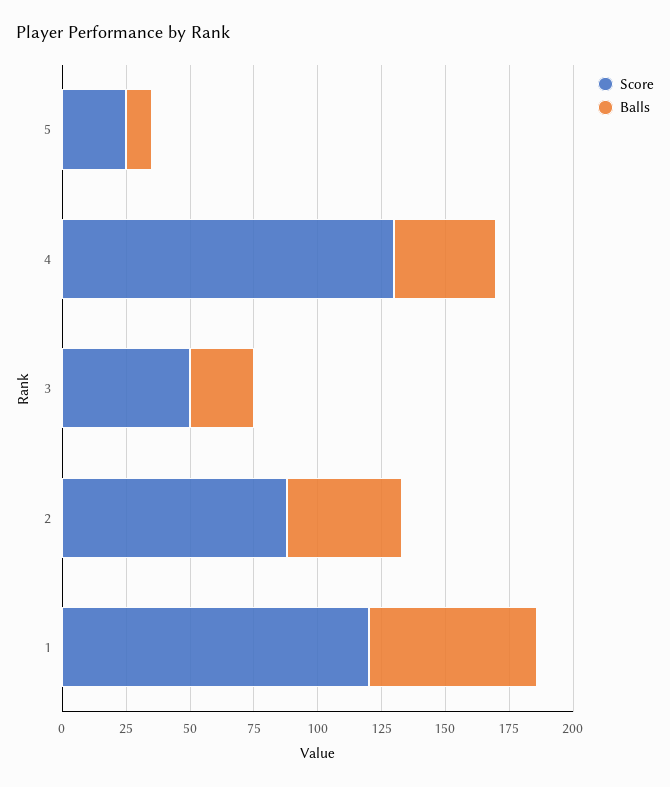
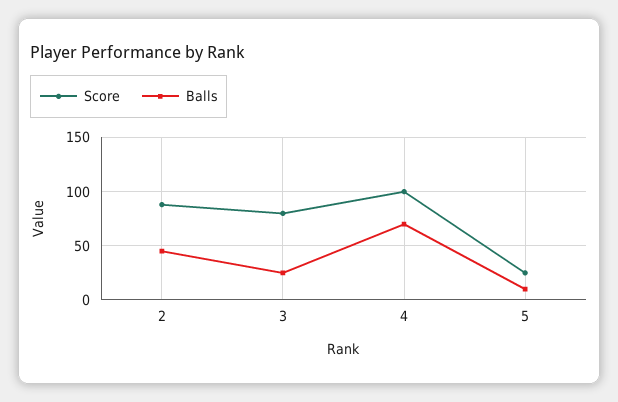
  {
    "Score": {
      "5": 25,
-     "4": 130,
+     "4": 100,
-     "3": 50,
+     "3": 80,
-     "2": 90,
+     "2": 90
-     "1": 120
    },
    "Balls": {
      "5": 10,
-     "4": 40,
+     "4": 70,
      "3": 25,
-     "2": 45,
+     "2": 45
-     "1": 65
    }
  }

